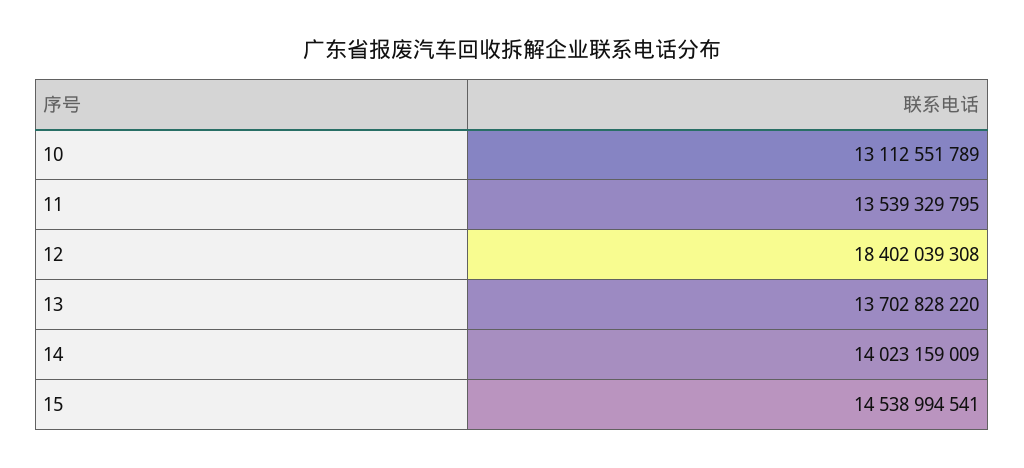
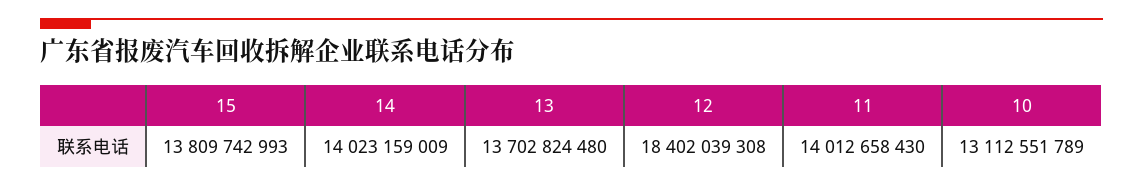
  {
    "10": 13112551789,
-   "11": 13539329795,
+   "11": 14012658430,
    "12": 18402039308,
-   "13": 13702828220,
+   "13": 13702824480,
    "14": 14023159009,
-   "15": 14538994541
+   "15": 13809742993
  }

